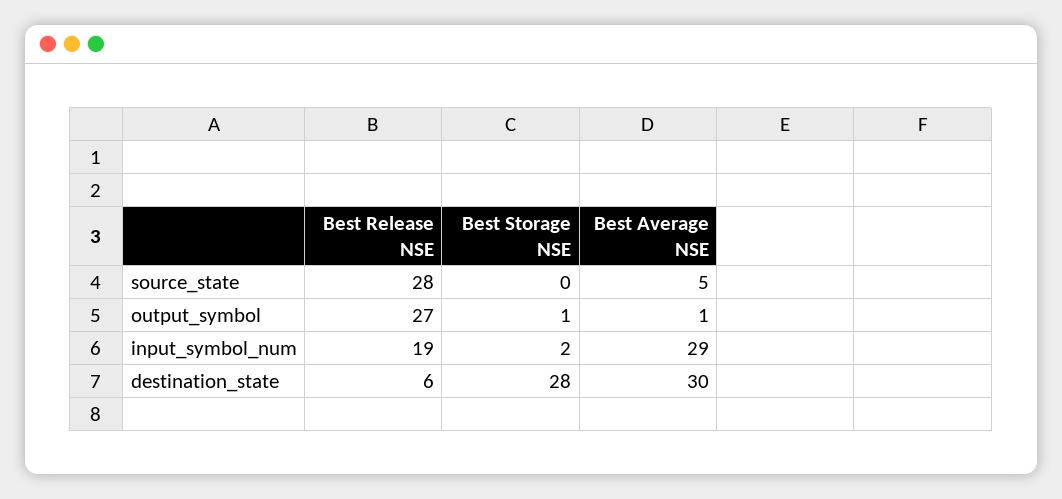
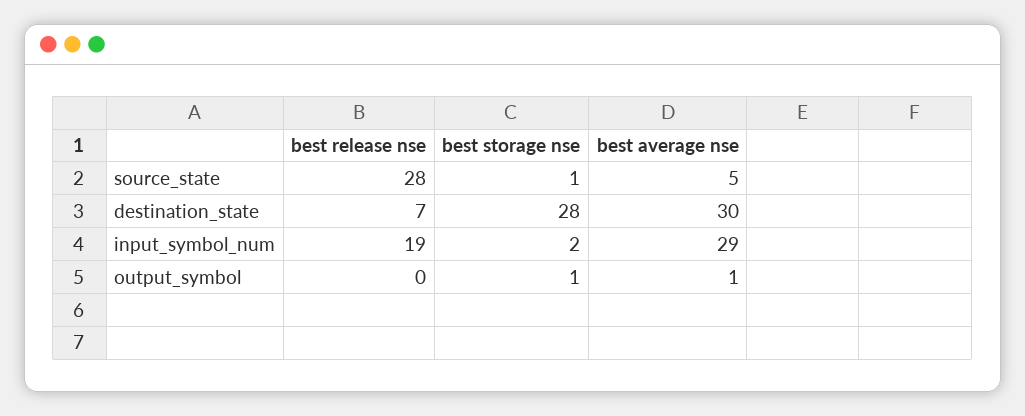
  {
    "Best Release NSE": {
      "source_state": 28,
-     "output_symbol": 27,
+     "output_symbol": 0,
      "input_symbol_num": 19,
-     "destination_state": 6
+     "destination_state": 7
    },
    "Best Storage NSE": {
-     "source_state": 0,
+     "source_state": 1,
      "output_symbol": 1,
      "input_symbol_num": 2,
      "destination_state": 28
    },
    "Best Average NSE": {
      "source_state": 5,
      "output_symbol": 1,
      "input_symbol_num": 29,
      "destination_state": 30
    }
  }

